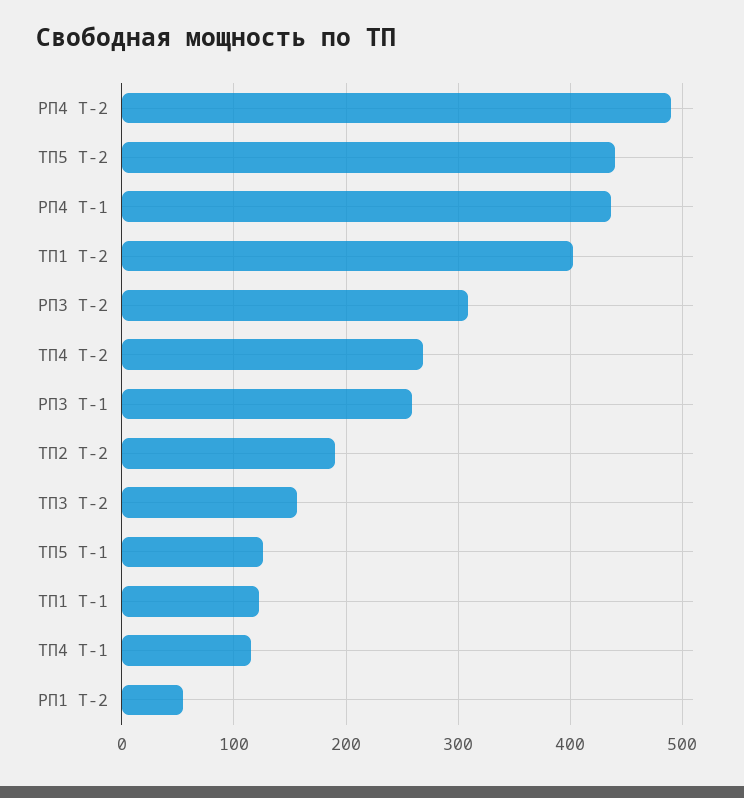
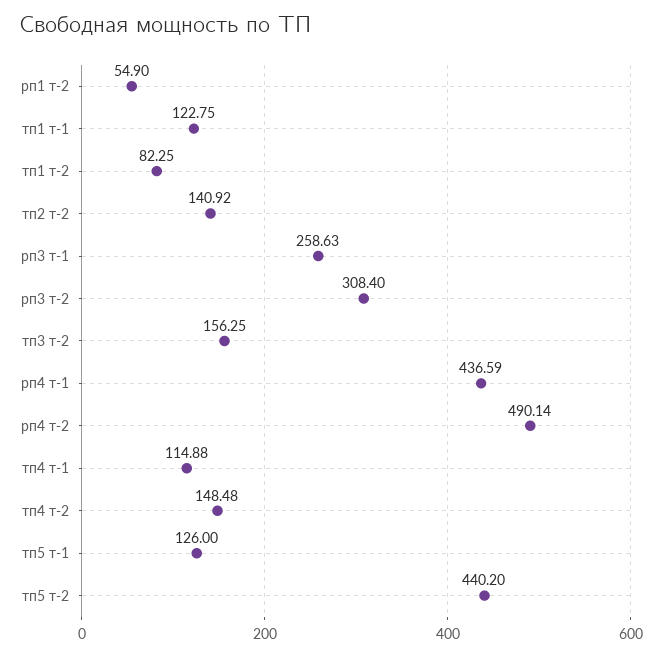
  {
    "РП4 Т-2": 490.14,
    "ТП5 Т-2": 440.2,
    "РП4 Т-1": 436.59,
-   "ТП1 Т-2": 400,
+   "ТП1 Т-2": 82.25,
    "РП3 Т-2": 308.4,
-   "ТП4 Т-2": 270,
+   "ТП4 Т-2": 148.48,
    "РП3 Т-1": 258.63,
-   "ТП2 Т-2": 190,
+   "ТП2 Т-2": 140.92,
    "ТП3 Т-2": 156.25,
    "ТП5 Т-1": 126,
    "ТП1 Т-1": 122.75,
    "ТП4 Т-1": 114.88,
    "РП1 Т-2": 54.9
  }

